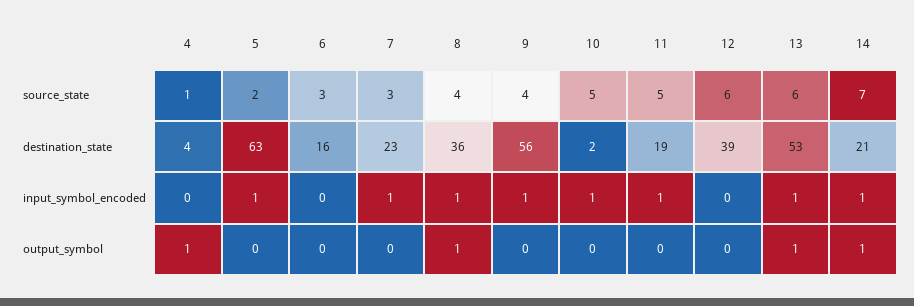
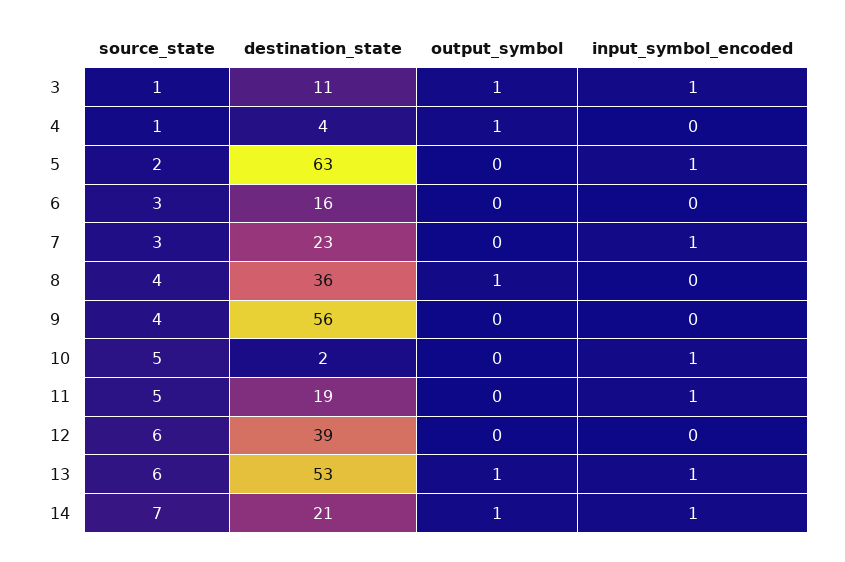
  {
    "4": {
      "source_state": 1,
      "destination_state": 4,
      "input_symbol_encoded": 0,
      "output_symbol": 1
    },
    "5": {
      "source_state": 2,
      "destination_state": 63,
      "input_symbol_encoded": 1,
      "output_symbol": 0
    },
    "6": {
      "source_state": 3,
      "destination_state": 16,
      "input_symbol_encoded": 0,
      "output_symbol": 0
    },
    "7": {
      "source_state": 3,
      "destination_state": 23,
      "input_symbol_encoded": 1,
      "output_symbol": 0
    },
    "8": {
      "source_state": 4,
      "destination_state": 36,
-     "input_symbol_encoded": 1,
+     "input_symbol_encoded": 0,
      "output_symbol": 1
    },
    "9": {
      "source_state": 4,
      "destination_state": 56,
-     "input_symbol_encoded": 1,
+     "input_symbol_encoded": 0,
      "output_symbol": 0
    },
    "10": {
      "source_state": 5,
      "destination_state": 2,
      "input_symbol_encoded": 1,
      "output_symbol": 0
    },
    "11": {
      "source_state": 5,
      "destination_state": 19,
      "input_symbol_encoded": 1,
      "output_symbol": 0
    },
    "12": {
      "source_state": 6,
      "destination_state": 39,
      "input_symbol_encoded": 0,
      "output_symbol": 0
    },
    "13": {
      "source_state": 6,
      "destination_state": 53,
      "input_symbol_encoded": 1,
      "output_symbol": 1
    },
    "14": {
      "source_state": 7,
      "destination_state": 21,
      "input_symbol_encoded": 1,
      "output_symbol": 1
-   }
+   },
+   "3": {
+     "source_state": 1,
+     "destination_state": 11,
+     "output_symbol": 1,
+     "input_symbol_encoded": 1
+   }
  }

